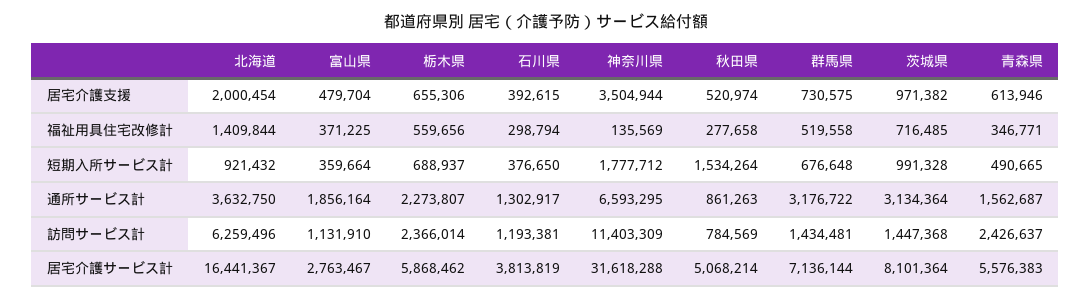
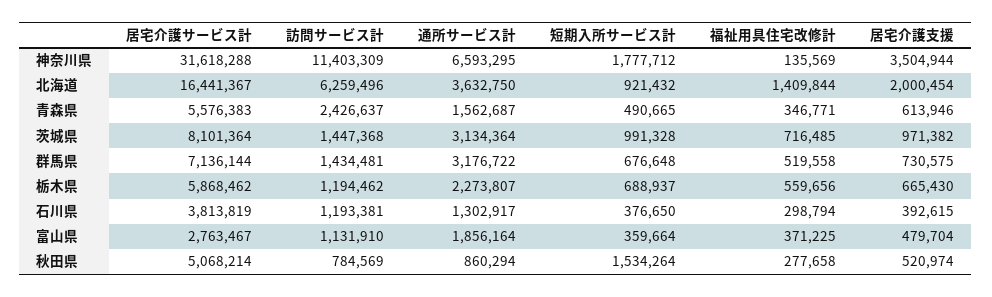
  {
    "北海道": {
      "居宅介護支援": 2000454,
      "福祉用具住宅改修計": 1409844,
      "短期入所サービス計": 921432,
      "通所サービス計": 3632750,
      "訪問サービス計": 6259496,
      "居宅介護サービス計": 16441367
    },
    "富山県": {
      "居宅介護支援": 479704,
      "福祉用具住宅改修計": 371225,
      "短期入所サービス計": 359664,
      "通所サービス計": 1856164,
      "訪問サービス計": 1131910,
      "居宅介護サービス計": 2763467
    },
    "栃木県": {
-     "居宅介護支援": 655306,
+     "居宅介護支援": 665430,
      "福祉用具住宅改修計": 559656,
      "短期入所サービス計": 688937,
      "通所サービス計": 2273807,
-     "訪問サービス計": 2366014,
+     "訪問サービス計": 1194462,
      "居宅介護サービス計": 5868462
    },
    "石川県": {
      "居宅介護支援": 392615,
      "福祉用具住宅改修計": 298794,
      "短期入所サービス計": 376650,
      "通所サービス計": 1302917,
      "訪問サービス計": 1193381,
      "居宅介護サービス計": 3813819
    },
    "神奈川県": {
      "居宅介護支援": 3504944,
      "福祉用具住宅改修計": 135569,
      "短期入所サービス計": 1777712,
      "通所サービス計": 6593295,
      "訪問サービス計": 11403309,
      "居宅介護サービス計": 31618288
    },
    "秋田県": {
      "居宅介護支援": 520974,
      "福祉用具住宅改修計": 277658,
      "短期入所サービス計": 1534264,
-     "通所サービス計": 861263,
+     "通所サービス計": 860294,
      "訪問サービス計": 784569,
      "居宅介護サービス計": 5068214
    },
    "群馬県": {
      "居宅介護支援": 730575,
      "福祉用具住宅改修計": 519558,
      "短期入所サービス計": 676648,
      "通所サービス計": 3176722,
      "訪問サービス計": 1434481,
      "居宅介護サービス計": 7136144
    },
    "茨城県": {
      "居宅介護支援": 971382,
      "福祉用具住宅改修計": 716485,
      "短期入所サービス計": 991328,
      "通所サービス計": 3134364,
      "訪問サービス計": 1447368,
      "居宅介護サービス計": 8101364
    },
    "青森県": {
      "居宅介護支援": 613946,
      "福祉用具住宅改修計": 346771,
      "短期入所サービス計": 490665,
      "通所サービス計": 1562687,
      "訪問サービス計": 2426637,
      "居宅介護サービス計": 5576383
    }
  }

